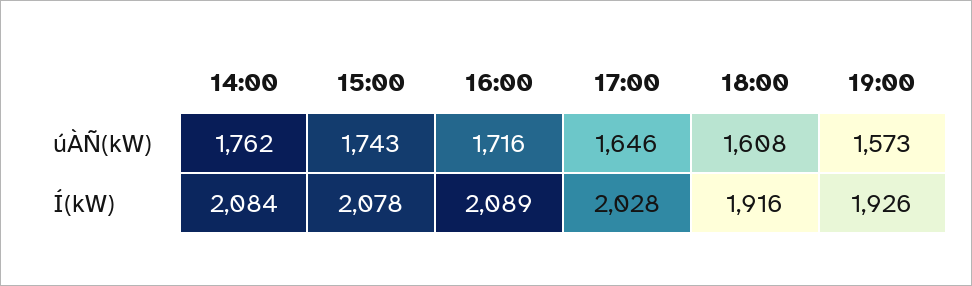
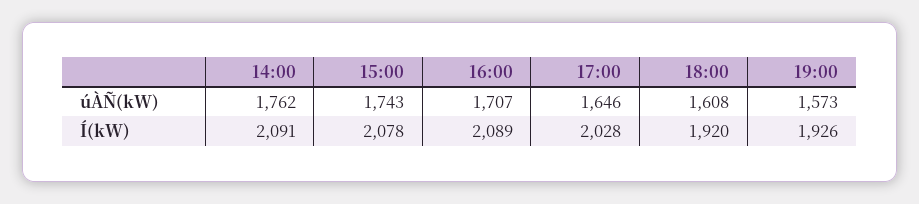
  {
    "14:00": {
      "úÀÑ(kW)": 1762,
-     "Í(kW)": 2084
+     "Í(kW)": 2091
    },
    "15:00": {
      "úÀÑ(kW)": 1743,
      "Í(kW)": 2078
    },
    "16:00": {
-     "úÀÑ(kW)": 1716,
+     "úÀÑ(kW)": 1707,
      "Í(kW)": 2089
    },
    "17:00": {
      "úÀÑ(kW)": 1646,
      "Í(kW)": 2028
    },
    "18:00": {
      "úÀÑ(kW)": 1608,
-     "Í(kW)": 1916
+     "Í(kW)": 1920
    },
    "19:00": {
      "úÀÑ(kW)": 1573,
      "Í(kW)": 1926
    }
  }

